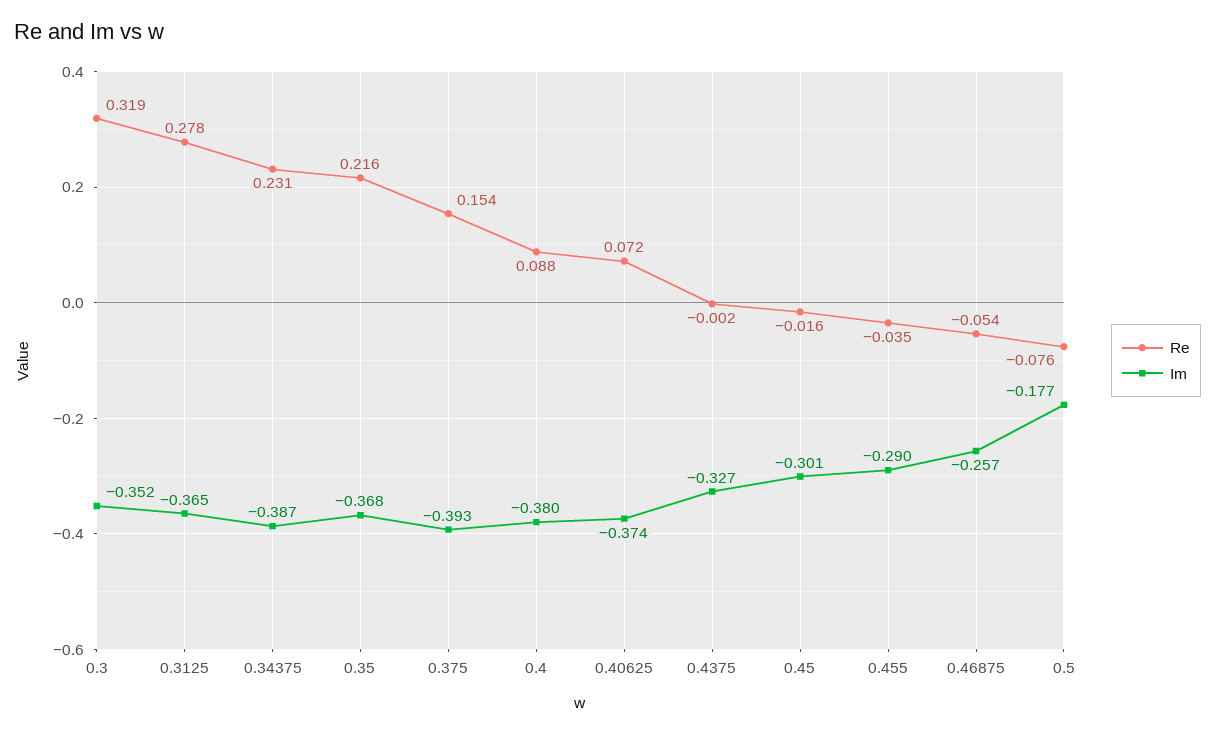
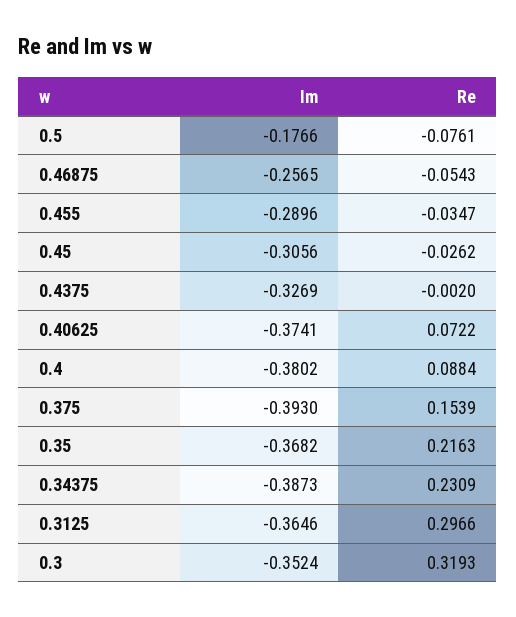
  {
    "Re": {
      "0.3": 0.3193,
-     "0.3125": 0.278,
+     "0.3125": 0.2966,
      "0.34375": 0.2309,
      "0.35": 0.2163,
      "0.375": 0.1539,
      "0.4": 0.0884,
      "0.40625": 0.0722,
      "0.4375": -0.002,
-     "0.45": -0.016,
+     "0.45": -0.0262,
      "0.455": -0.0347,
      "0.46875": -0.0543,
      "0.5": -0.0761
    },
    "Im": {
      "0.3": -0.3524,
      "0.3125": -0.3646,
      "0.34375": -0.3873,
      "0.35": -0.3682,
      "0.375": -0.393,
      "0.4": -0.3802,
      "0.40625": -0.3741,
      "0.4375": -0.3269,
-     "0.45": -0.301,
+     "0.45": -0.3056,
      "0.455": -0.2896,
      "0.46875": -0.2565,
      "0.5": -0.1766
    }
  }

